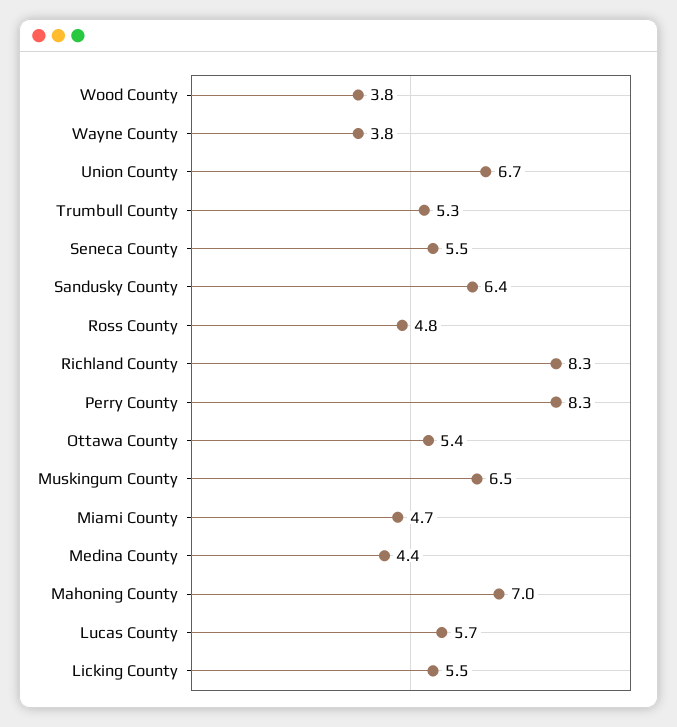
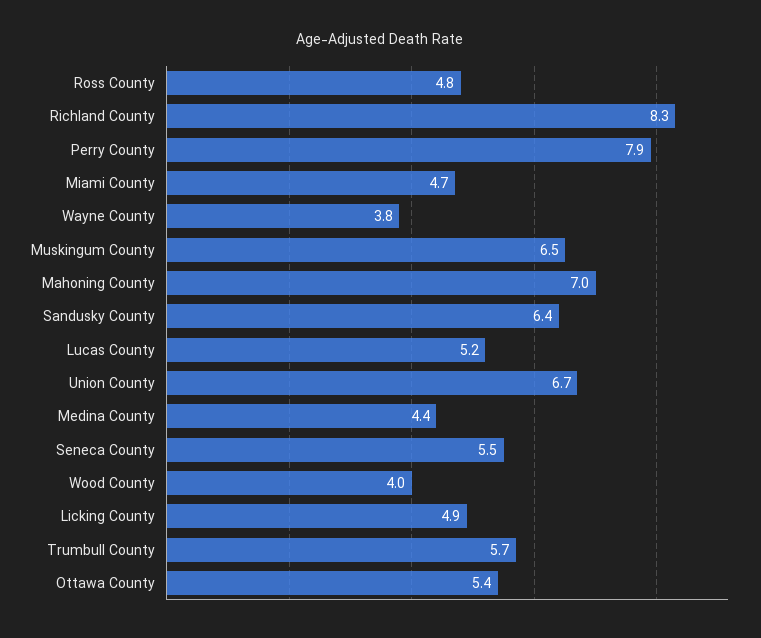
  {
-   "Wood County": 3.8,
+   "Wood County": 4,
    "Wayne County": 3.8,
    "Union County": 6.7,
-   "Trumbull County": 5.3,
+   "Trumbull County": 5.7,
    "Seneca County": 5.5,
    "Sandusky County": 6.4,
    "Ross County": 4.8,
    "Richland County": 8.3,
-   "Perry County": 8.3,
+   "Perry County": 7.9,
    "Ottawa County": 5.4,
    "Muskingum County": 6.5,
    "Miami County": 4.7,
    "Medina County": 4.4,
    "Mahoning County": 7,
-   "Lucas County": 5.7,
+   "Lucas County": 5.2,
-   "Licking County": 5.5
+   "Licking County": 4.9
  }

